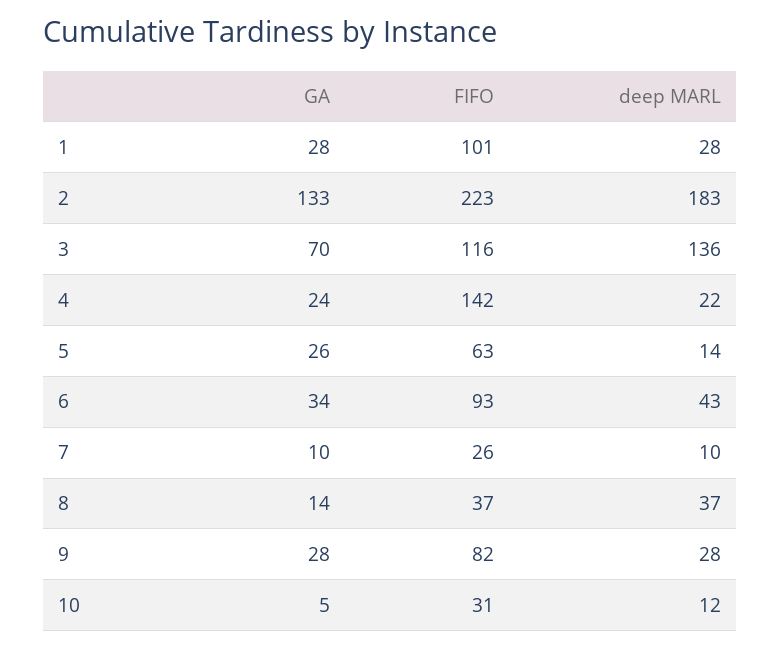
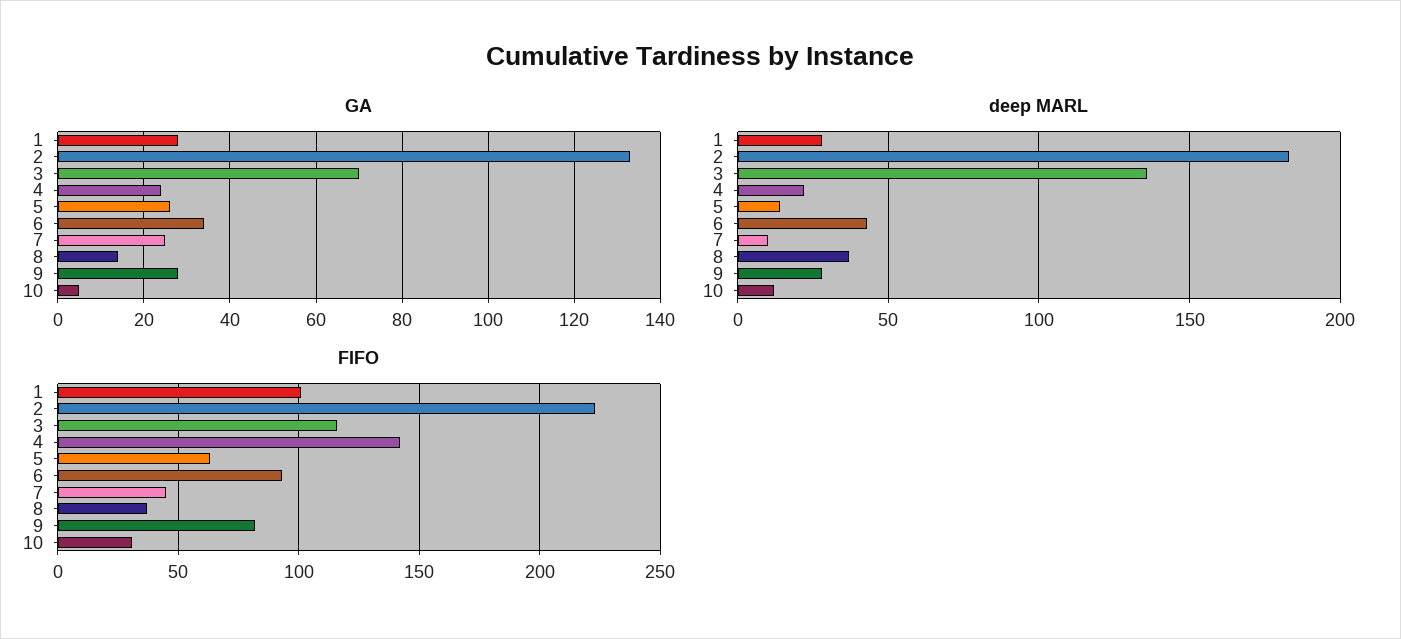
  {
    "GA": {
      "1": 28,
      "2": 133,
      "3": 70,
      "4": 24,
      "5": 26,
      "6": 34,
-     "7": 10,
+     "7": 25,
      "8": 14,
      "9": 28,
      "10": 5
    },
    "FIFO": {
      "1": 101,
      "2": 223,
      "3": 116,
      "4": 142,
      "5": 63,
      "6": 93,
-     "7": 26,
+     "7": 45,
      "8": 37,
      "9": 82,
      "10": 31
    },
    "deep MARL": {
      "1": 28,
      "2": 183,
      "3": 136,
      "4": 22,
      "5": 14,
      "6": 43,
      "7": 10,
      "8": 37,
      "9": 28,
      "10": 12
    }
  }

